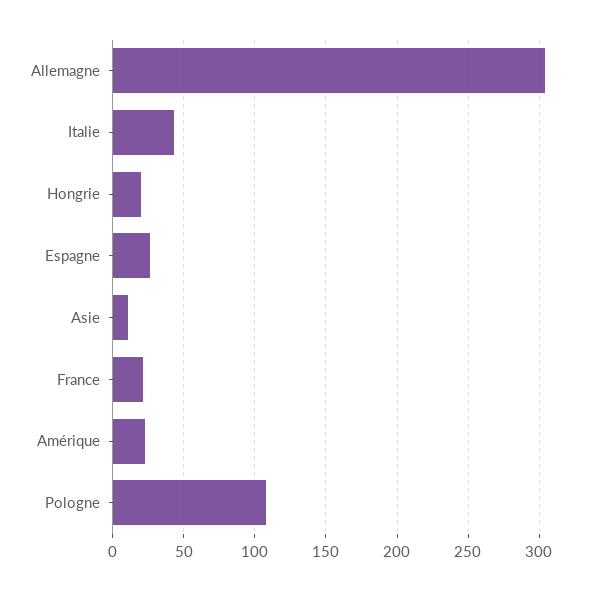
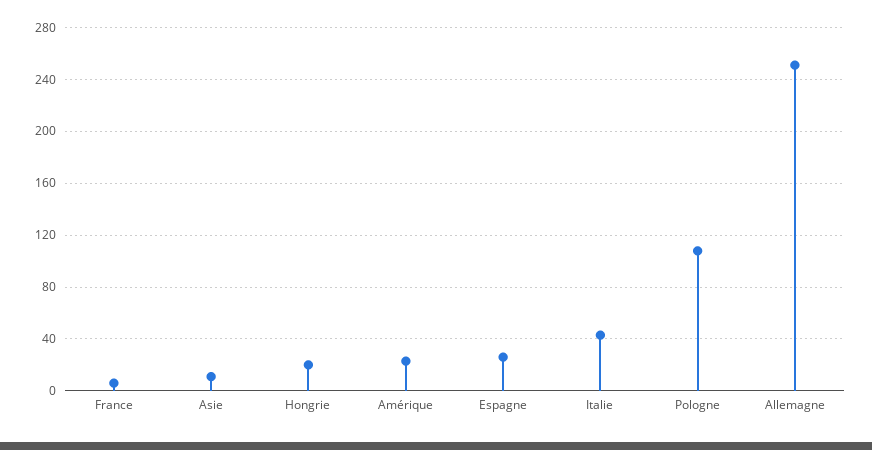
  {
-   "Allemagne": 305,
+   "Allemagne": 250,
    "Italie": 45,
    "Hongrie": 20,
    "Espagne": 25,
    "Asie": 10,
-   "France": 20,
+   "France": 5,
    "Amérique": 25,
    "Pologne": 110
  }

